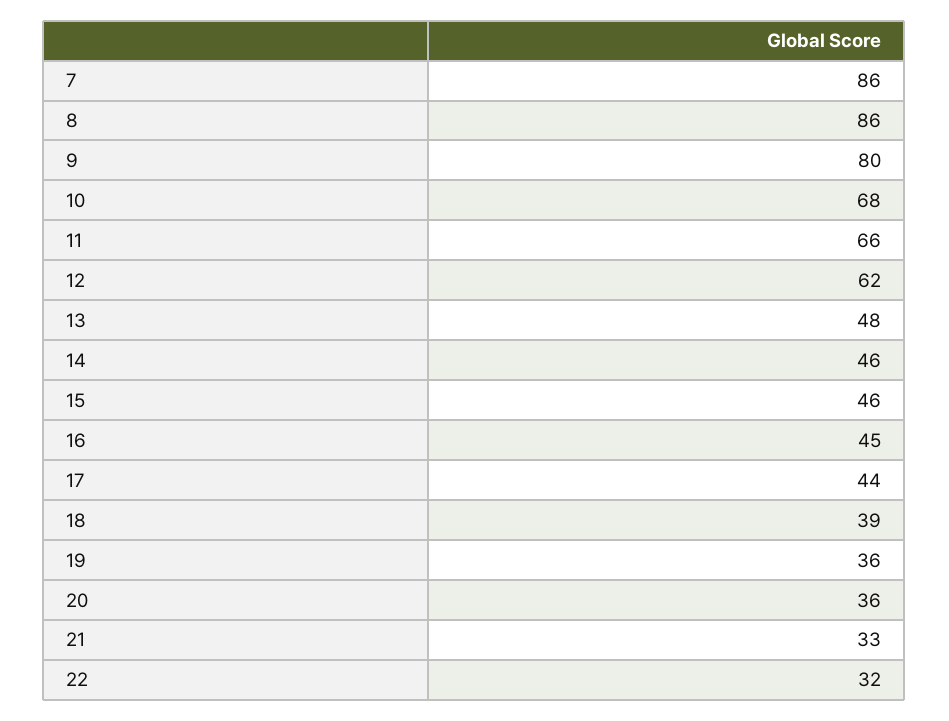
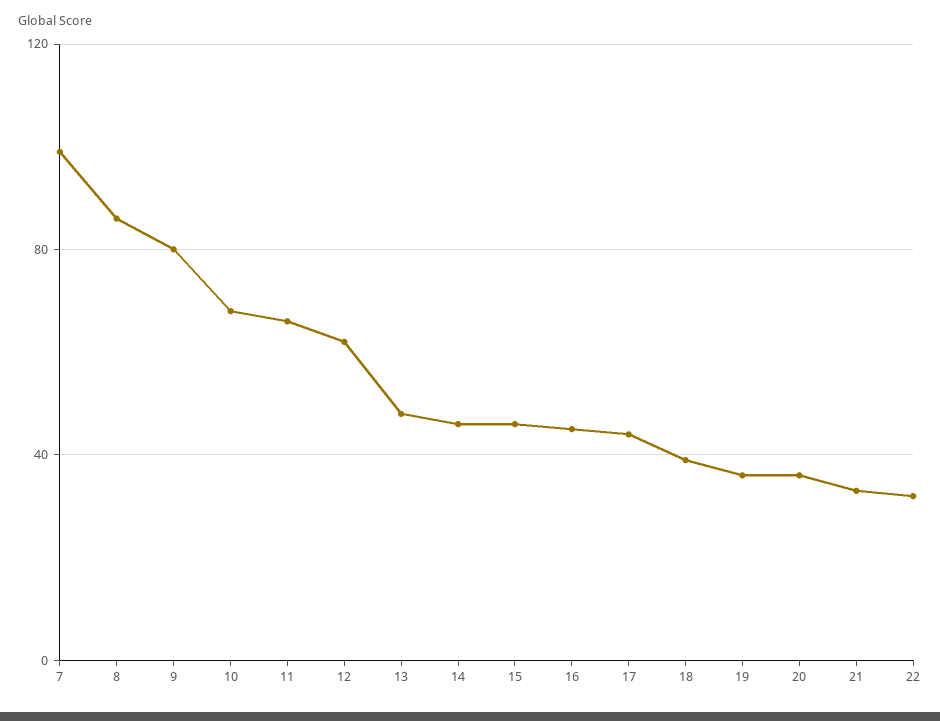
  {
-   "7": 86,
+   "7": 100,
    "8": 86,
    "9": 80,
    "10": 68,
    "11": 66,
    "12": 62,
    "13": 48,
    "14": 46,
    "15": 46,
    "16": 45,
    "17": 44,
    "18": 39,
    "19": 36,
    "20": 36,
    "21": 33,
    "22": 32
  }

